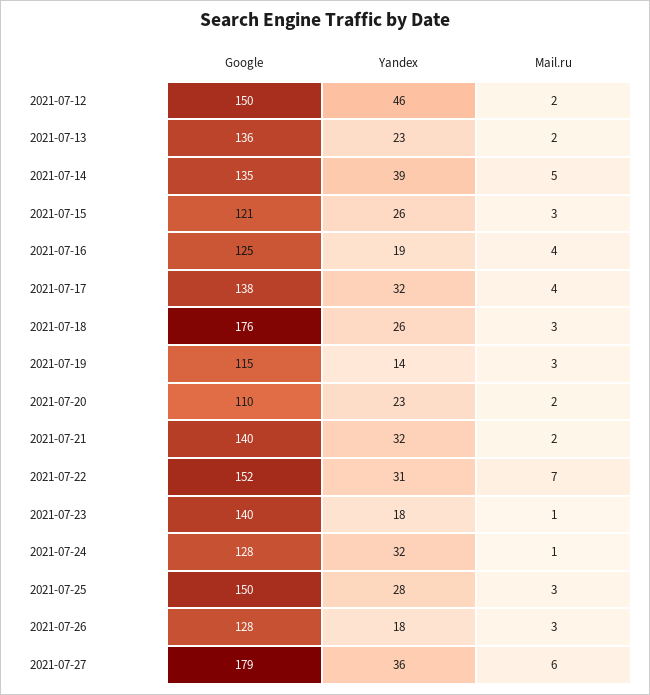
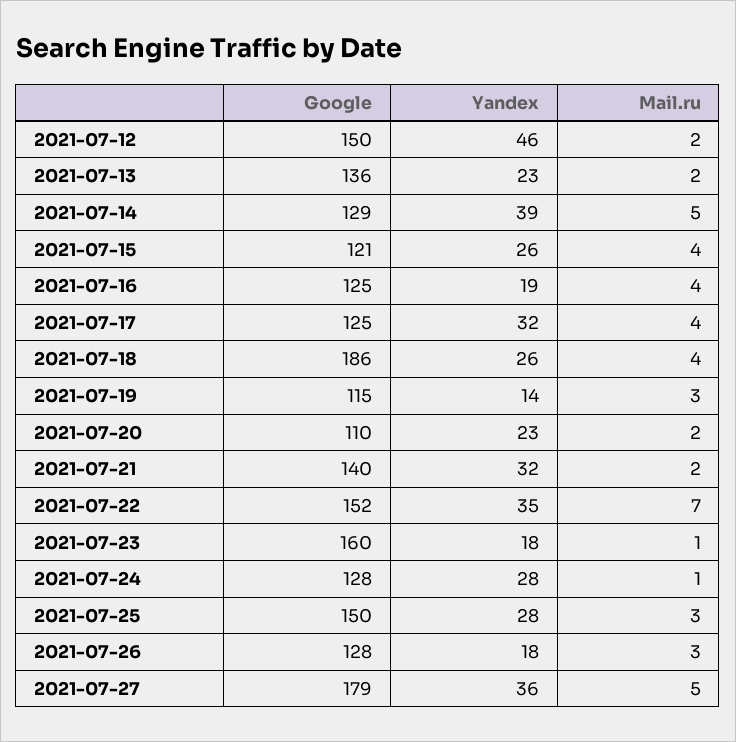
  {
    "Google": {
      "2021-07-12": 150,
      "2021-07-13": 136,
-     "2021-07-14": 135,
+     "2021-07-14": 129,
      "2021-07-15": 121,
      "2021-07-16": 125,
-     "2021-07-17": 138,
+     "2021-07-17": 125,
-     "2021-07-18": 176,
+     "2021-07-18": 186,
      "2021-07-19": 115,
      "2021-07-20": 110,
      "2021-07-21": 140,
      "2021-07-22": 152,
-     "2021-07-23": 140,
+     "2021-07-23": 160,
      "2021-07-24": 128,
      "2021-07-25": 150,
      "2021-07-26": 128,
      "2021-07-27": 179
    },
    "Yandex": {
      "2021-07-12": 46,
      "2021-07-13": 23,
      "2021-07-14": 39,
      "2021-07-15": 26,
      "2021-07-16": 19,
      "2021-07-17": 32,
      "2021-07-18": 26,
      "2021-07-19": 14,
      "2021-07-20": 23,
      "2021-07-21": 32,
-     "2021-07-22": 31,
+     "2021-07-22": 35,
      "2021-07-23": 18,
-     "2021-07-24": 32,
+     "2021-07-24": 28,
      "2021-07-25": 28,
      "2021-07-26": 18,
      "2021-07-27": 36
    },
    "Mail.ru": {
      "2021-07-12": 2,
      "2021-07-13": 2,
      "2021-07-14": 5,
-     "2021-07-15": 3,
+     "2021-07-15": 4,
      "2021-07-16": 4,
      "2021-07-17": 4,
-     "2021-07-18": 3,
+     "2021-07-18": 4,
      "2021-07-19": 3,
      "2021-07-20": 2,
      "2021-07-21": 2,
      "2021-07-22": 7,
      "2021-07-23": 1,
      "2021-07-24": 1,
      "2021-07-25": 3,
      "2021-07-26": 3,
-     "2021-07-27": 6
+     "2021-07-27": 5
    }
  }

